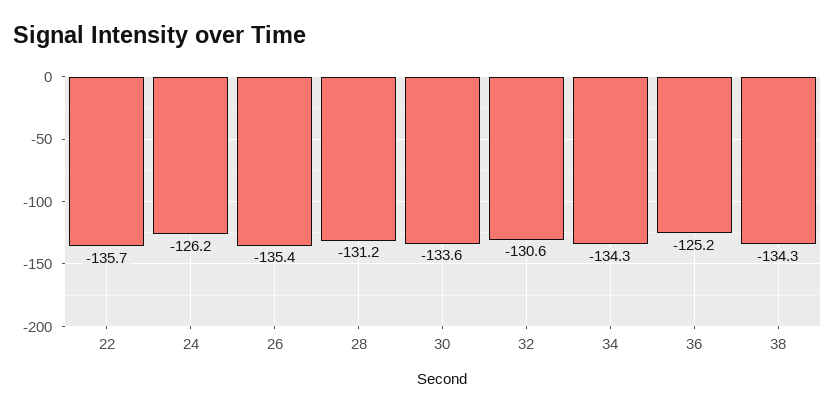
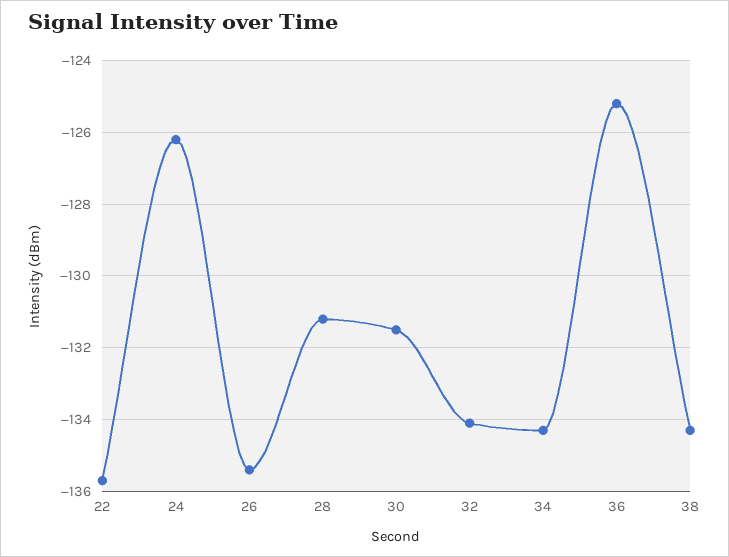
  {
    "22": -135.7,
    "24": -126.2,
    "26": -135.4,
    "28": -131.2,
-   "30": -133.6,
+   "30": -131.5,
-   "32": -130.6,
+   "32": -134,
    "34": -134.3,
    "36": -125.2,
    "38": -134.3
  }

